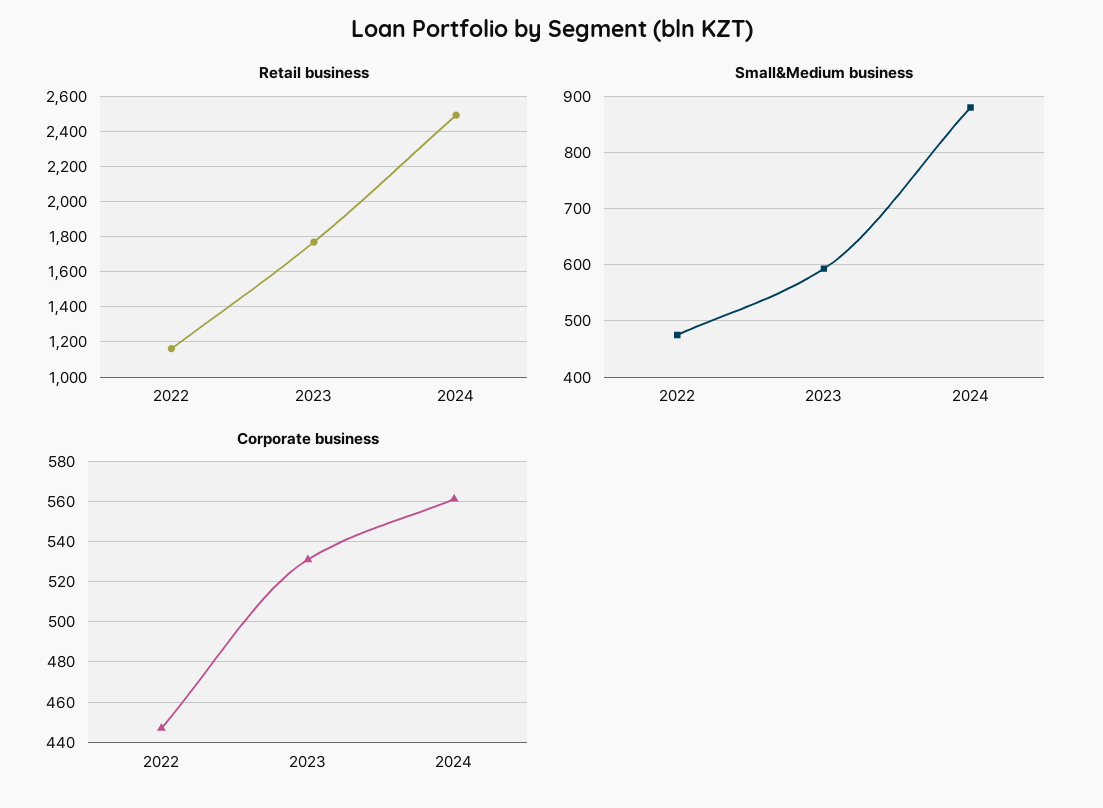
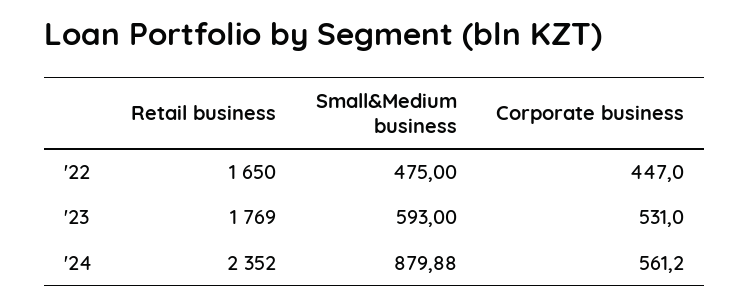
  {
    "Retail business": {
-     "2022": 1150,
+     "2022": 1650,
      "2023": 1769,
-     "2024": 2500
+     "2024": 2352
    },
    "Small&Medium business": {
      "2022": 475,
      "2023": 593,
      "2024": 879.88
    },
    "Corporate business": {
      "2022": 447,
      "2023": 531,
      "2024": 561.2
    }
  }

